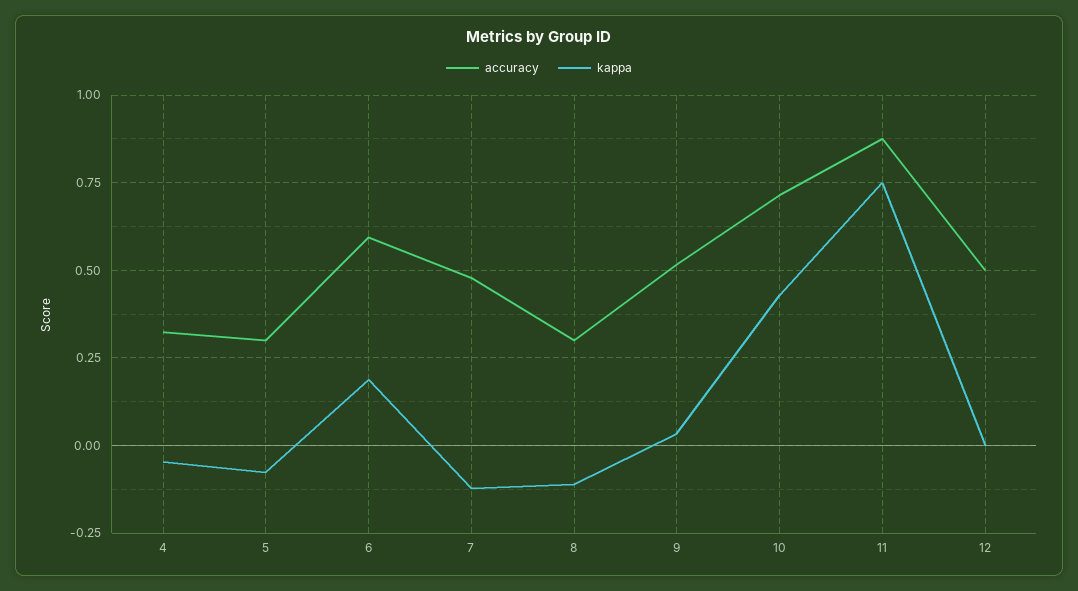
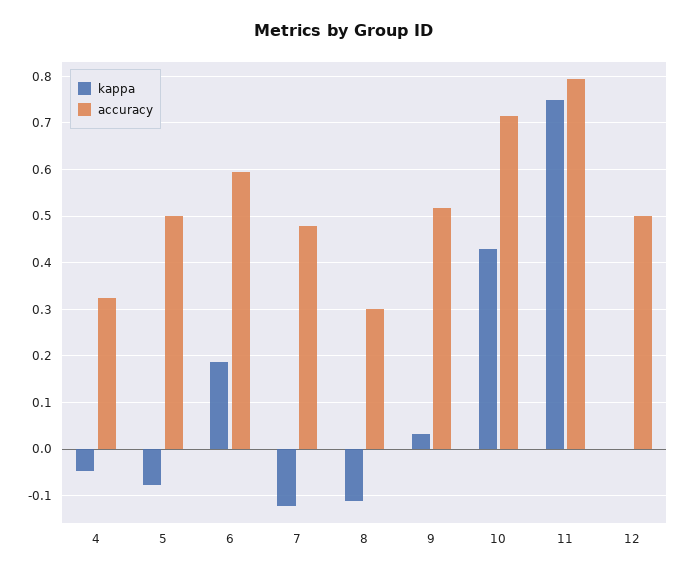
  {
    "accuracy": {
      "4": 0.32,
-     "5": 0.3,
+     "5": 0.5,
      "6": 0.6,
      "7": 0.48,
      "8": 0.3,
      "9": 0.52,
      "10": 0.72,
-     "11": 0.875,
+     "11": 0.8,
      "12": 0.5
    },
    "kappa": {
      "4": -0.04,
      "5": -0.08,
      "6": 0.18,
      "7": -0.12,
      "8": -0.12,
      "9": 0.04,
      "10": 0.42,
      "11": 0.76,
      "12": 0
    }
  }

